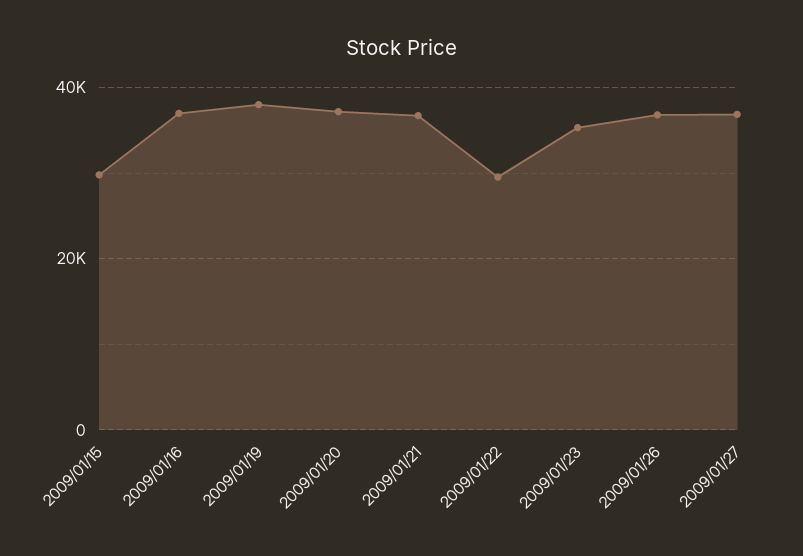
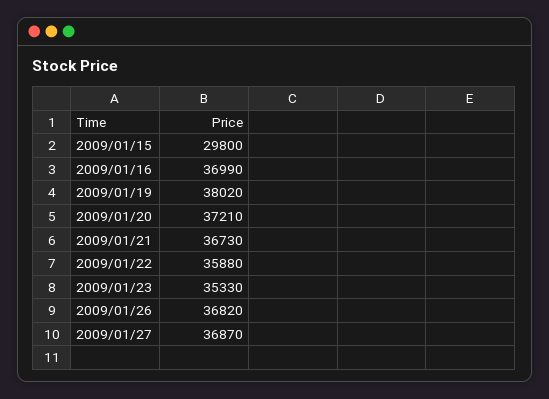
  {
    "2009/01/15": 29800,
    "2009/01/16": 36990,
    "2009/01/19": 38020,
    "2009/01/20": 37210,
    "2009/01/21": 36730,
-   "2009/01/22": 30000,
+   "2009/01/22": 35880,
    "2009/01/23": 35330,
    "2009/01/26": 36820,
    "2009/01/27": 36870
  }

